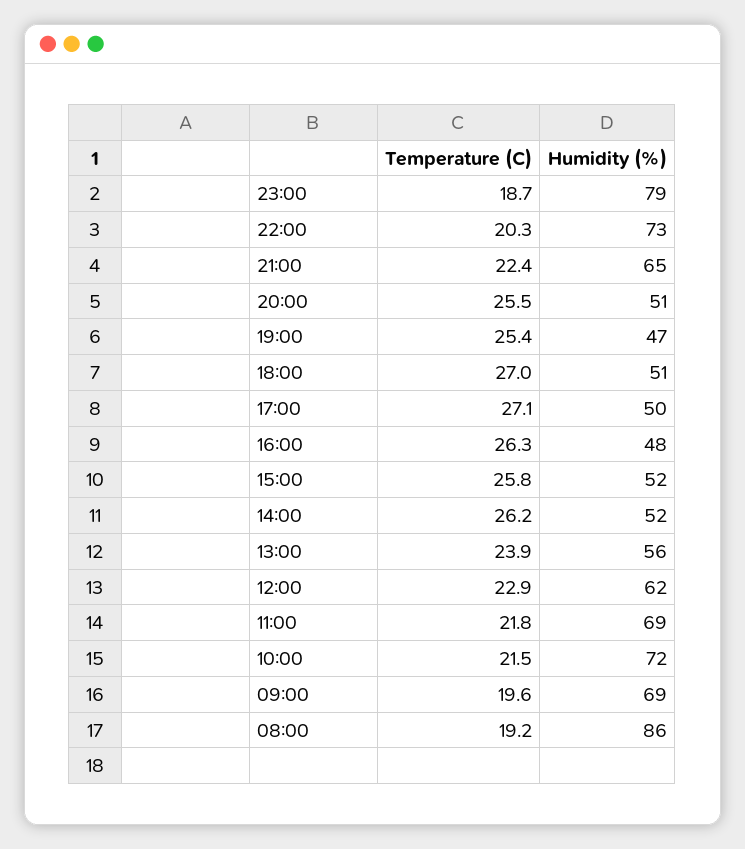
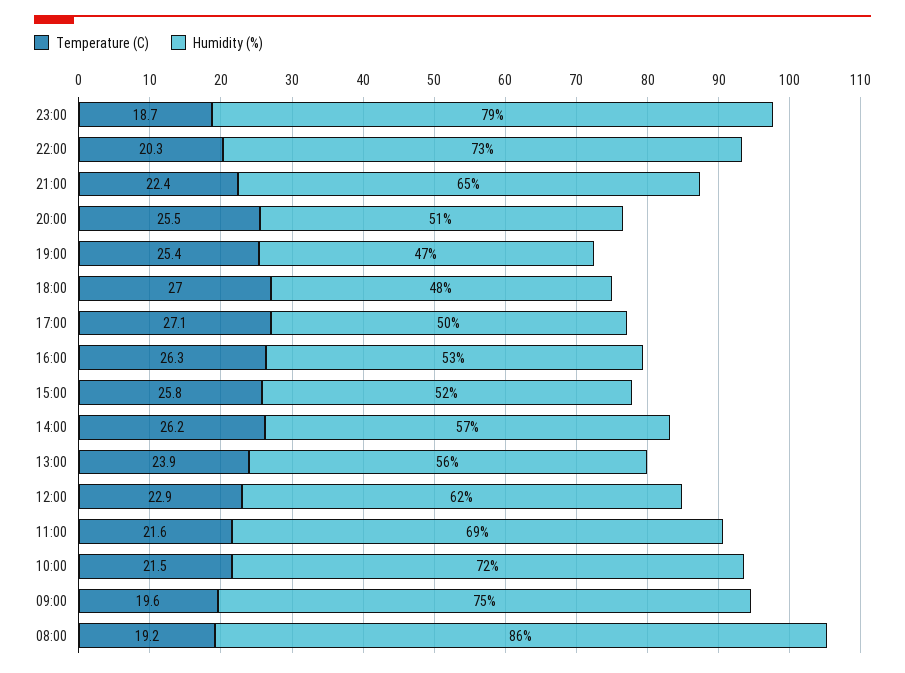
  {
    "Temperature (C)": {
      "23:00": 18.7,
      "22:00": 20.3,
      "21:00": 22.4,
      "20:00": 25.5,
      "19:00": 25.4,
      "18:00": 27,
      "17:00": 27.1,
      "16:00": 26.3,
      "15:00": 25.8,
      "14:00": 26.2,
      "13:00": 23.9,
      "12:00": 22.9,
-     "11:00": 21.8,
+     "11:00": 21.6,
      "10:00": 21.5,
      "09:00": 19.6,
      "08:00": 19.2
    },
    "Humidity (%)": {
      "23:00": 79,
      "22:00": 73,
      "21:00": 65,
      "20:00": 51,
      "19:00": 47,
-     "18:00": 51,
+     "18:00": 48,
      "17:00": 50,
-     "16:00": 48,
+     "16:00": 53,
      "15:00": 52,
-     "14:00": 52,
+     "14:00": 57,
      "13:00": 56,
      "12:00": 62,
      "11:00": 69,
      "10:00": 72,
-     "09:00": 69,
+     "09:00": 75,
      "08:00": 86
    }
  }

